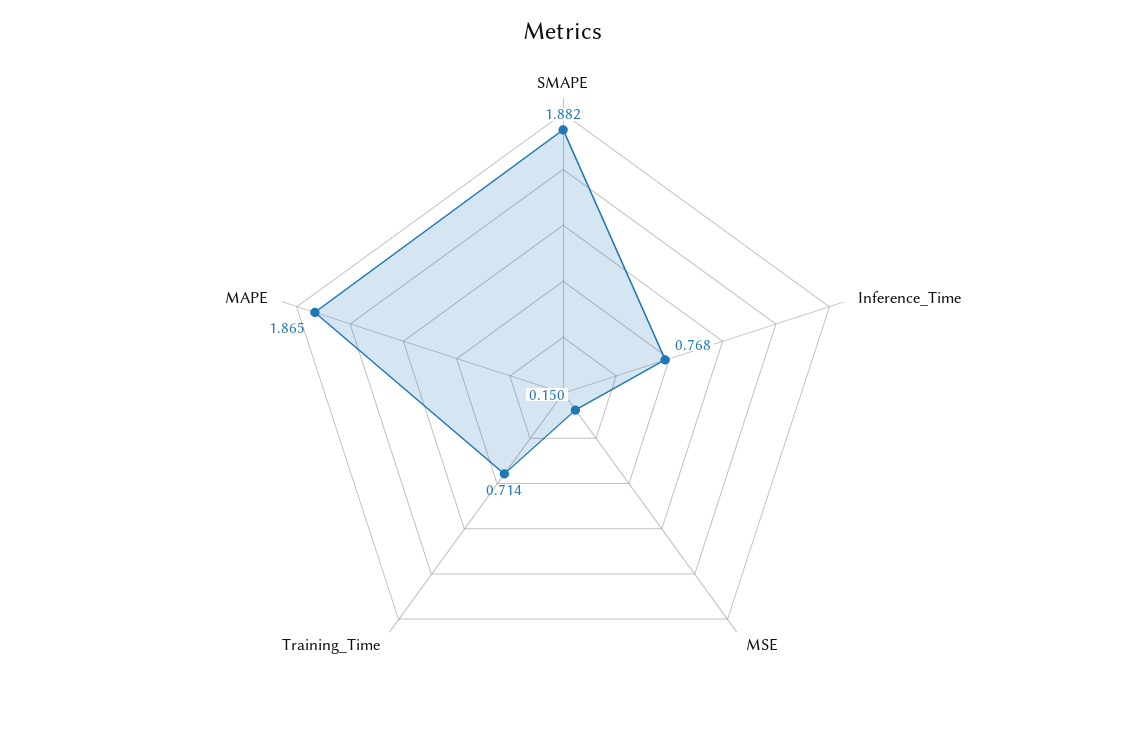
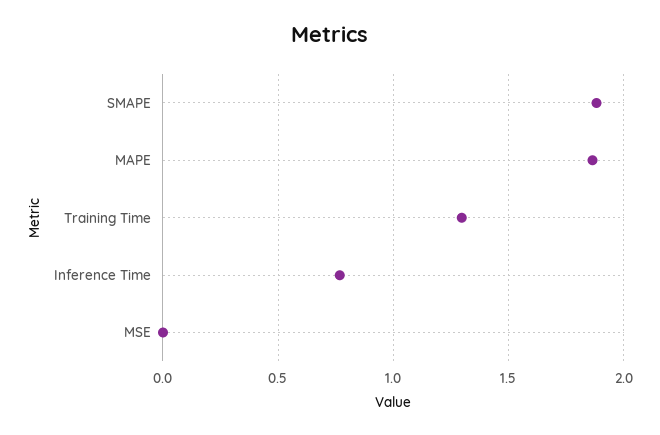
  {
    "SMAPE": 1.882,
    "Inference_Time": 0.768,
-   "MSE": 0.15,
+   "MSE": 0,
-   "Training_Time": 0.714,
+   "Training_Time": 1.3,
    "MAPE": 1.865
  }

